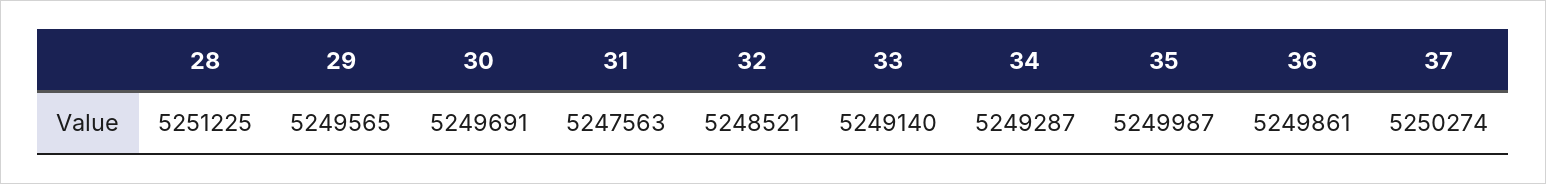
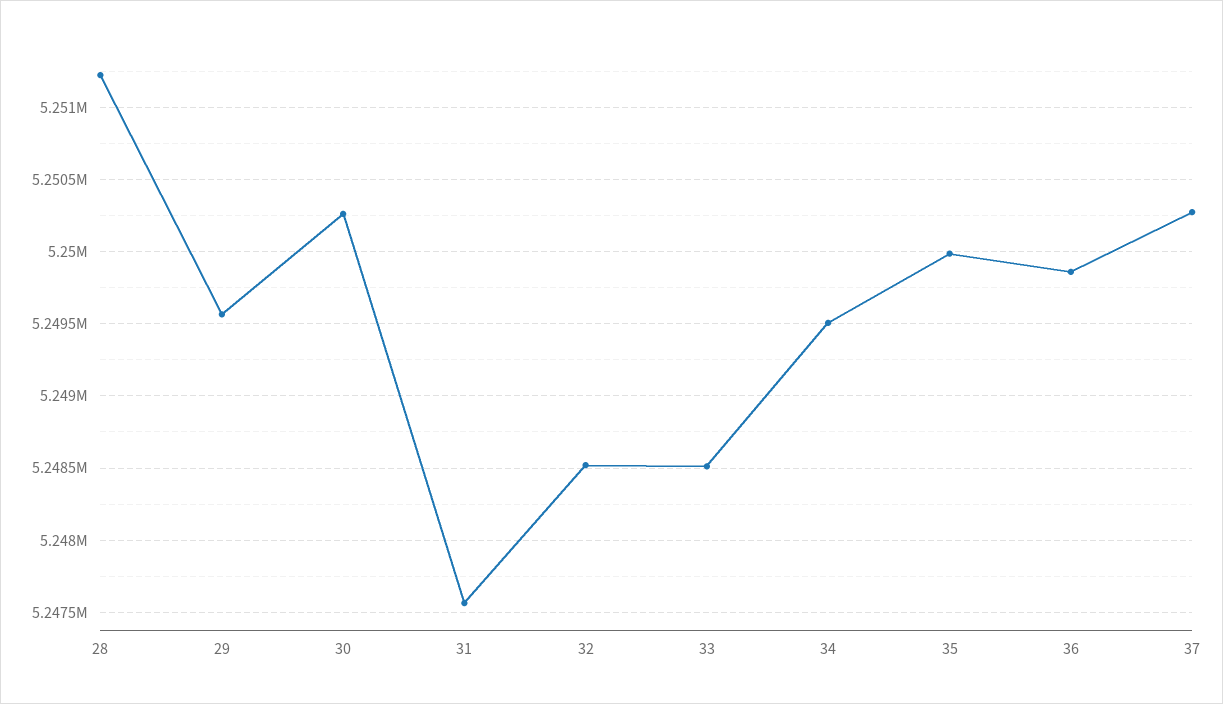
  {
    "28": 5251225,
    "29": 5249565,
-   "30": 5249691,
+   "30": 5250250,
    "31": 5247563,
    "32": 5248521,
-   "33": 5249140,
+   "33": 5248500,
-   "34": 5249287,
+   "34": 5249500,
    "35": 5249987,
    "36": 5249861,
    "37": 5250274
  }

